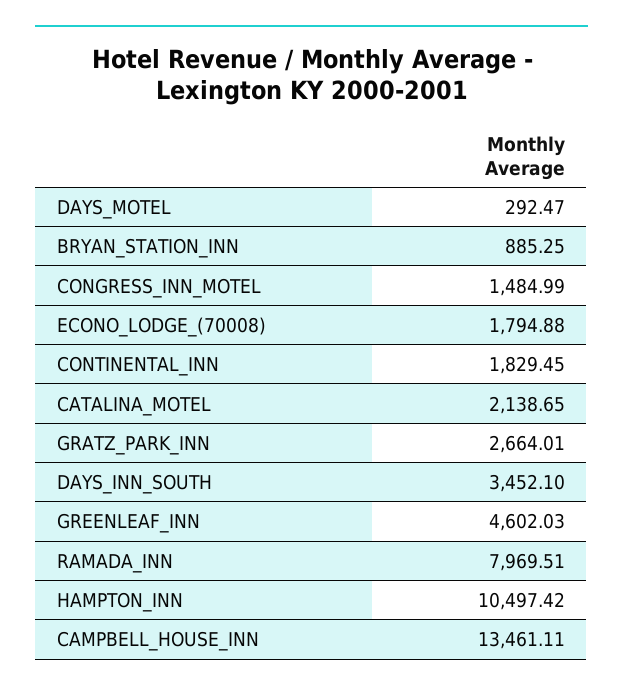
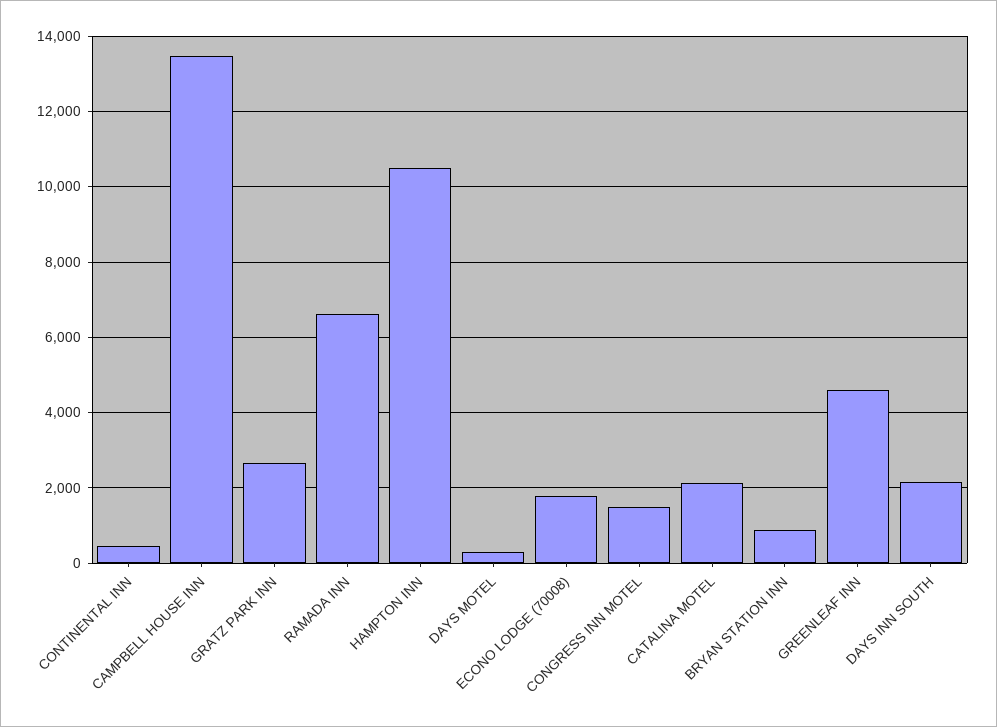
  {
    "DAYS_MOTEL": 292.47,
    "BRYAN_STATION_INN": 885.25,
    "CONGRESS_INN_MOTEL": 1484.99,
    "ECONO_LODGE_(70008)": 1794.88,
-   "CONTINENTAL_INN": 1829.45,
+   "CONTINENTAL_INN": 400,
    "CATALINA_MOTEL": 2138.65,
    "GRATZ_PARK_INN": 2664.01,
-   "DAYS_INN_SOUTH": 3452.1,
+   "DAYS_INN_SOUTH": 2200,
    "GREENLEAF_INN": 4602.03,
-   "RAMADA_INN": 7969.51,
+   "RAMADA_INN": 6600,
    "HAMPTON_INN": 10497.42,
    "CAMPBELL_HOUSE_INN": 13461.11
  }

